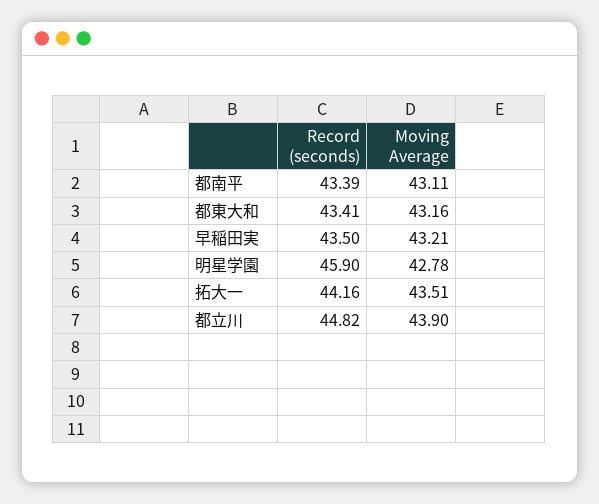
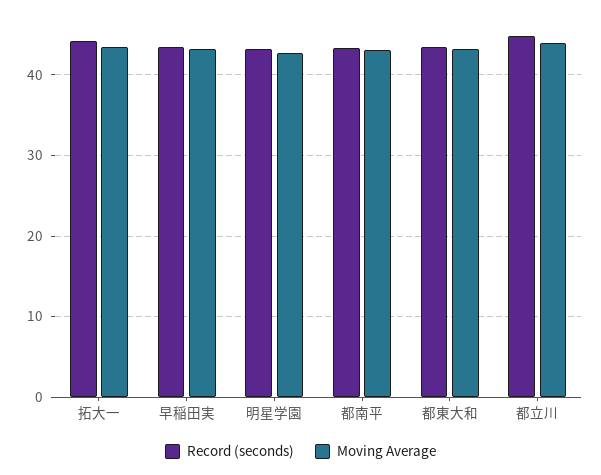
  {
    "Record (seconds)": {
      "都南平": 43.39,
      "都東大和": 43.41,
      "早稲田実": 43.5,
-     "明星学園": 45.9,
+     "明星学園": 43,
      "拓大一": 44.16,
      "都立川": 44.82
    },
    "Moving Average": {
      "都南平": 43.11,
      "都東大和": 43.16,
      "早稲田実": 43.21,
      "明星学園": 42.78,
      "拓大一": 43.51,
      "都立川": 43.9
    }
  }

